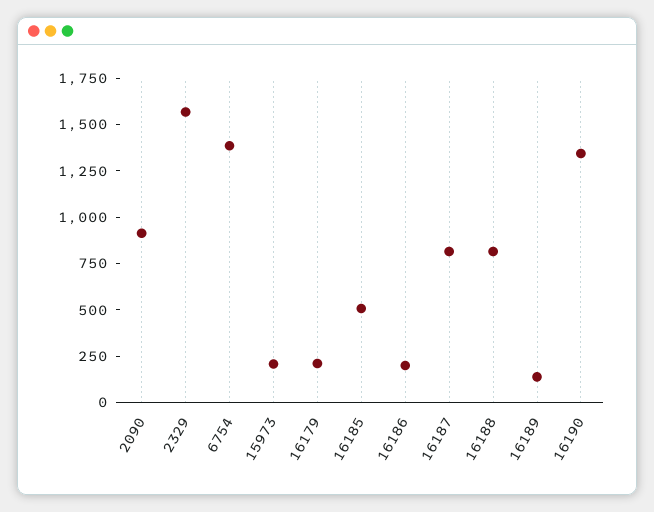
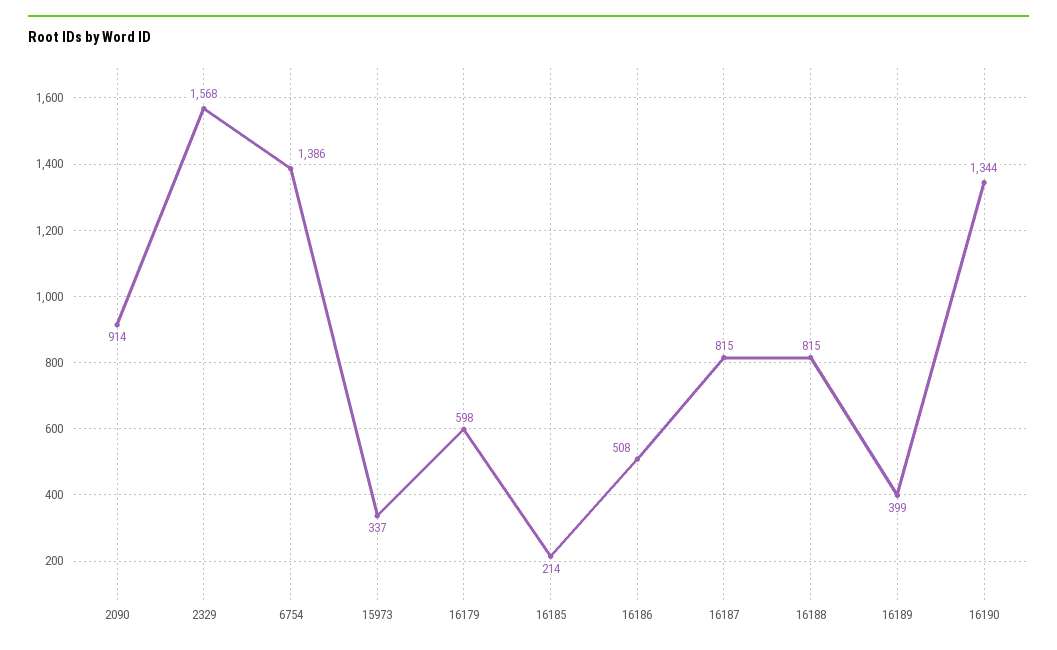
  {
    "2090": 914,
    "2329": 1568,
    "6754": 1386,
-   "15973": 200,
+   "15973": 337,
-   "16179": 200,
+   "16179": 598,
-   "16185": 500,
+   "16185": 214,
-   "16186": 200,
+   "16186": 508,
    "16187": 815,
    "16188": 815,
-   "16189": 150,
+   "16189": 399,
    "16190": 1344
  }

